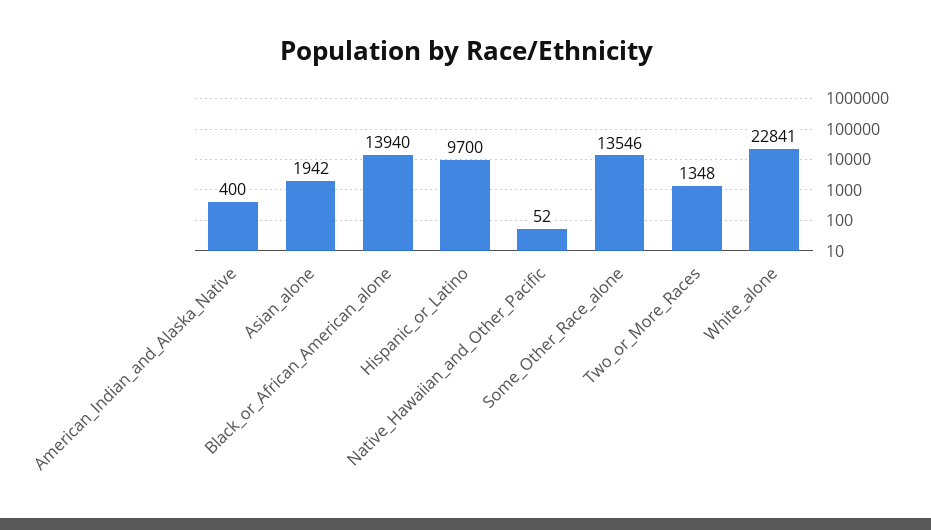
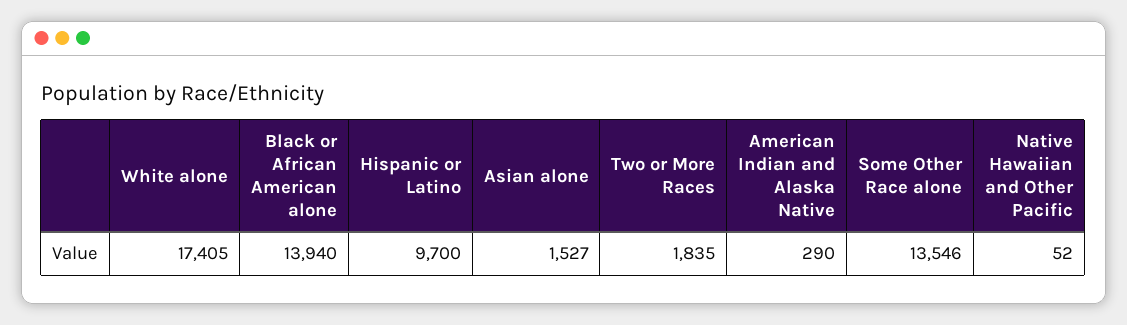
  {
-   "American_Indian_and_Alaska_Native": 400,
+   "American_Indian_and_Alaska_Native": 290,
-   "Asian_alone": 1942,
+   "Asian_alone": 1527,
    "Black_or_African_American_alone": 13940,
    "Hispanic_or_Latino": 9700,
    "Native_Hawaiian_and_Other_Pacific": 52,
    "Some_Other_Race_alone": 13546,
-   "Two_or_More_Races": 1348,
+   "Two_or_More_Races": 1835,
-   "White_alone": 22841
+   "White_alone": 17405
  }

